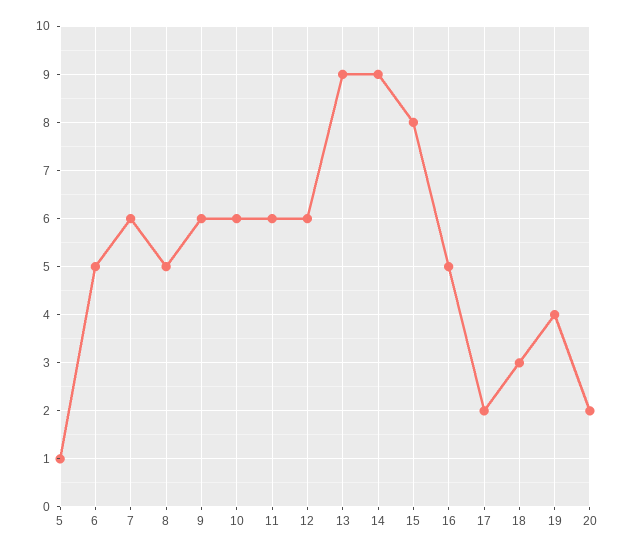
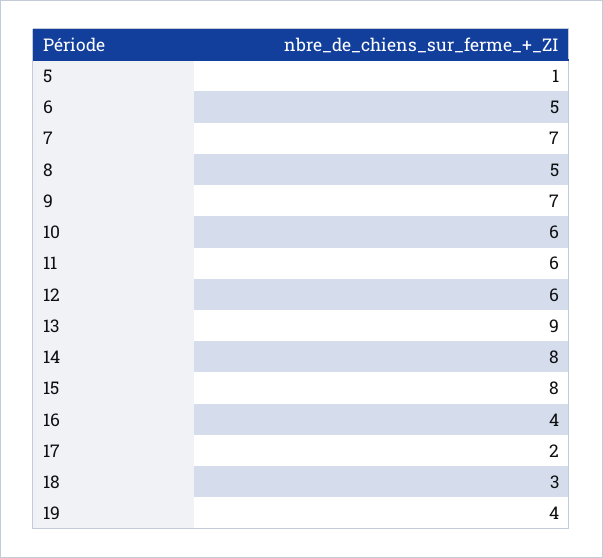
  {
    "5": 1,
    "6": 5,
-   "7": 6,
+   "7": 7,
    "8": 5,
-   "9": 6,
+   "9": 7,
    "10": 6,
    "11": 6,
    "12": 6,
    "13": 9,
-   "14": 9,
+   "14": 8,
    "15": 8,
-   "16": 5,
+   "16": 4,
    "17": 2,
    "18": 3,
-   "19": 4,
+   "19": 4
-   "20": 2
  }

